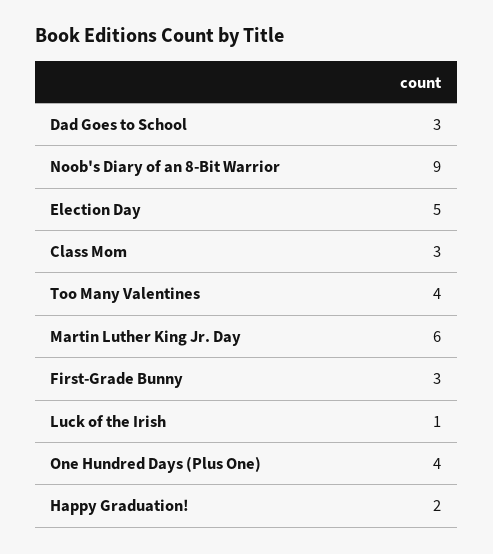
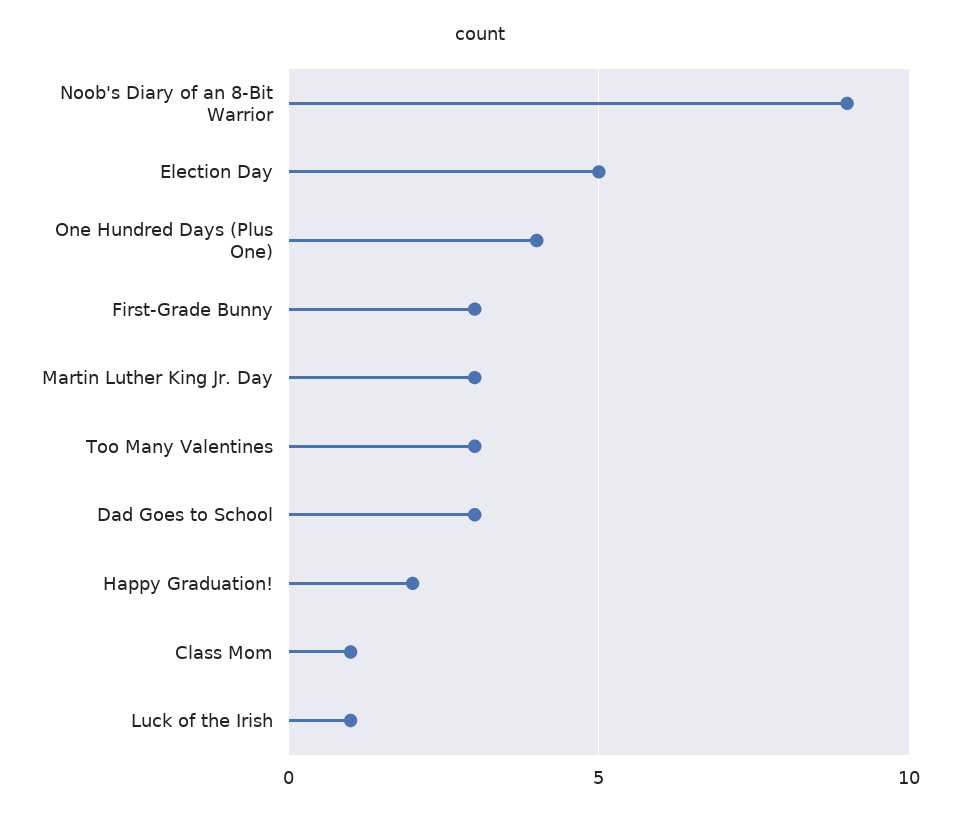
  {
    "Dad Goes to School": 3,
    "Noob's Diary of an 8-Bit Warrior": 9,
    "Election Day": 5,
-   "Class Mom": 3,
+   "Class Mom": 1,
-   "Too Many Valentines": 4,
+   "Too Many Valentines": 3,
-   "Martin Luther King Jr. Day": 6,
+   "Martin Luther King Jr. Day": 3,
    "First-Grade Bunny": 3,
    "Luck of the Irish": 1,
    "One Hundred Days (Plus One)": 4,
    "Happy Graduation!": 2
  }

